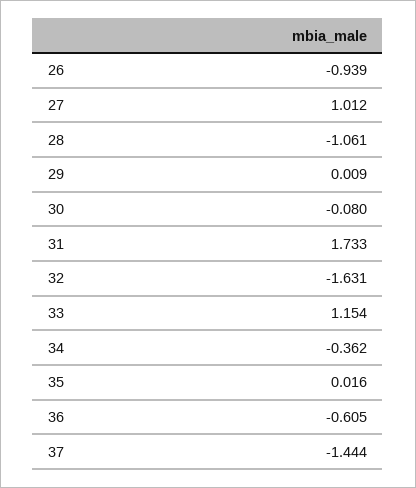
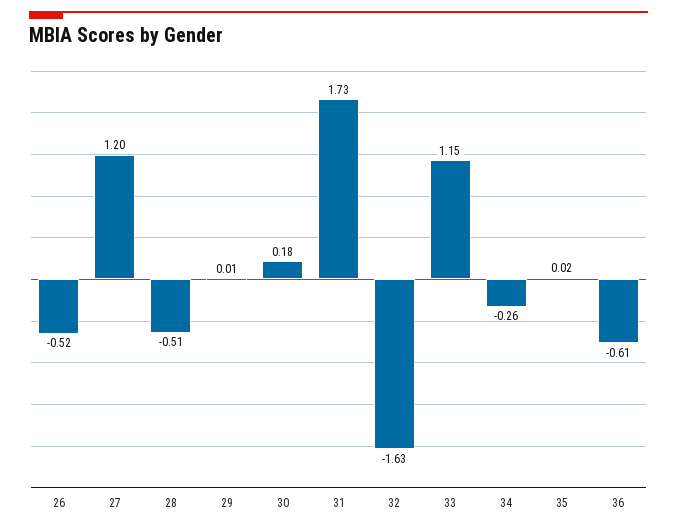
  {
-   "26": -0.939,
+   "26": -0.52,
-   "27": 1.012,
+   "27": 1.2,
-   "28": -1.061,
+   "28": -0.51,
    "29": 0.009,
-   "30": -0.08,
+   "30": 0.18,
    "31": 1.733,
    "32": -1.631,
    "33": 1.154,
-   "34": -0.362,
+   "34": -0.26,
    "35": 0.016,
-   "36": -0.605,
+   "36": -0.605
-   "37": -1.444
  }

